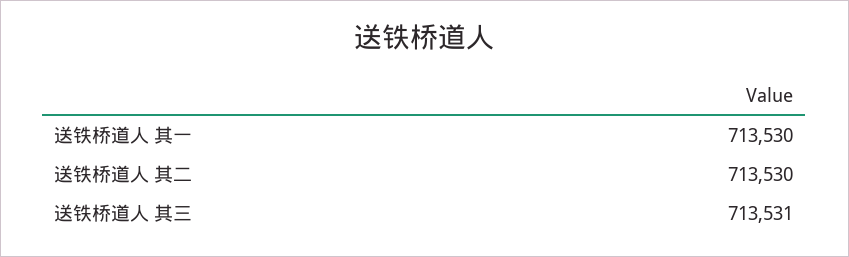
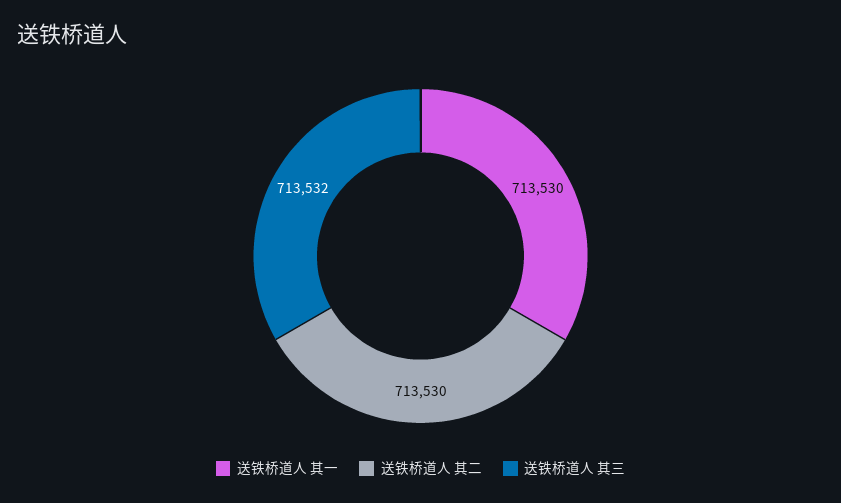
  {
    "送铁桥道人 其一": 713530,
    "送铁桥道人 其二": 713530,
-   "送铁桥道人 其三": 713531
+   "送铁桥道人 其三": 713532
  }

